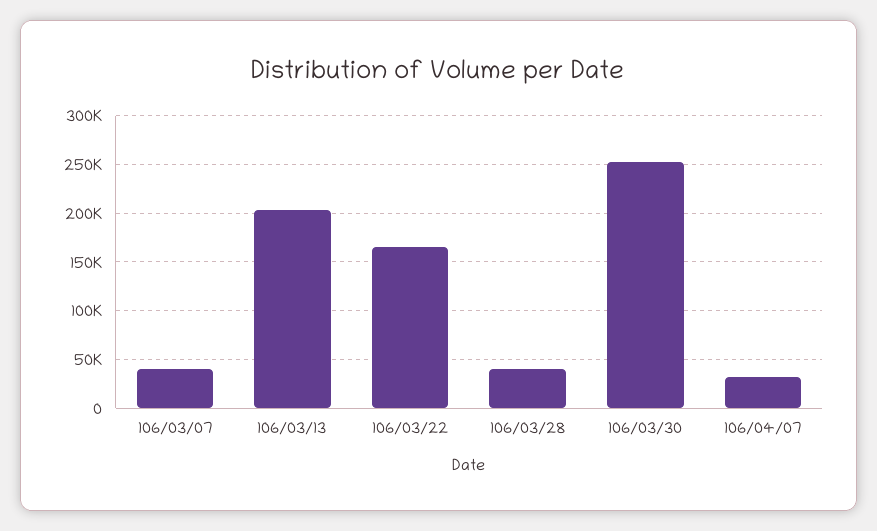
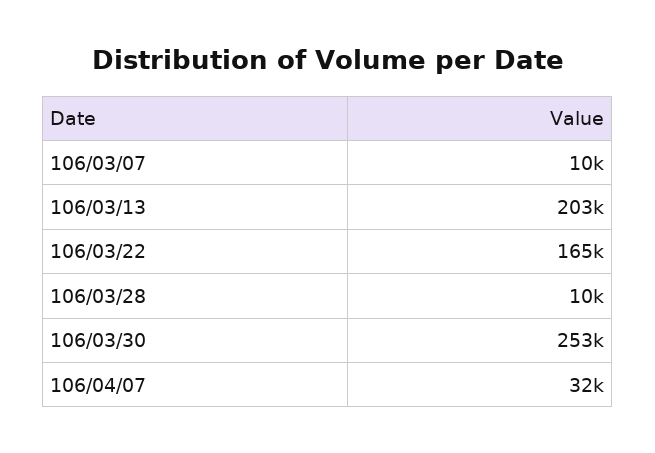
  {
-   "106/03/07": 40000,
+   "106/03/07": 10000,
    "106/03/13": 203000,
    "106/03/22": 165000,
-   "106/03/28": 40000,
+   "106/03/28": 10000,
    "106/03/30": 253000,
    "106/04/07": 32000
  }

